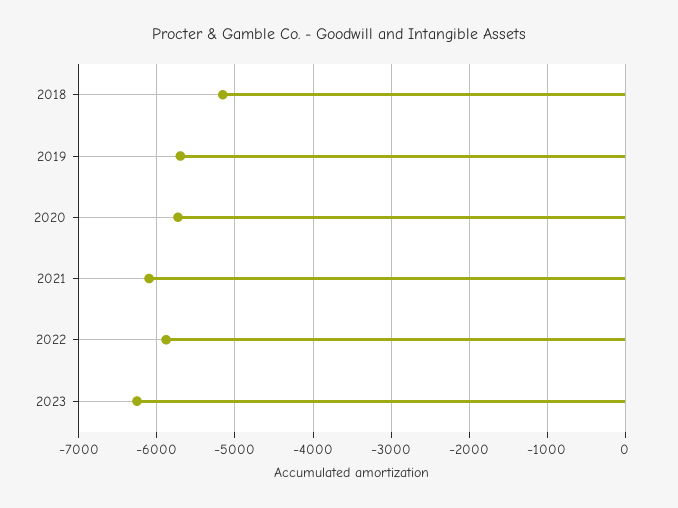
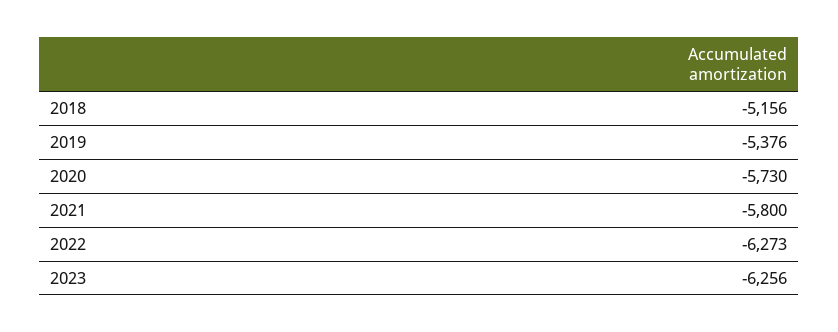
  {
    "2018": -5156,
-   "2019": -5700,
+   "2019": -5376,
    "2020": -5730,
-   "2021": -6100,
+   "2021": -5800,
-   "2022": -5900,
+   "2022": -6273,
    "2023": -6256
  }

